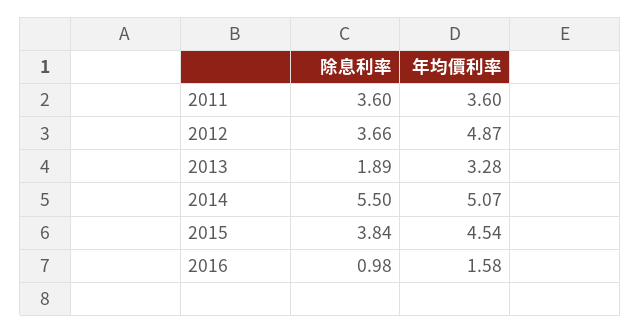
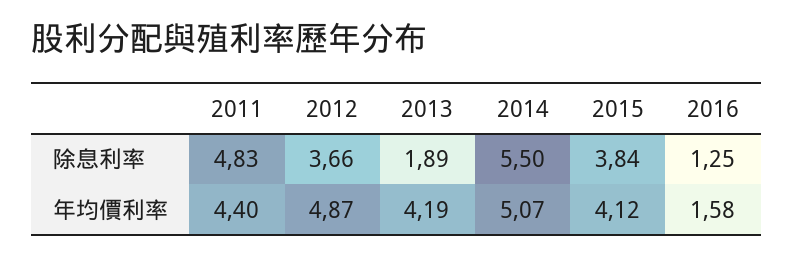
  {
    "除息利率": {
-     "2011": 3.6,
+     "2011": 4.83,
      "2012": 3.66,
      "2013": 1.89,
      "2014": 5.5,
      "2015": 3.84,
-     "2016": 0.98
+     "2016": 1.25
    },
    "年均價利率": {
-     "2011": 3.6,
+     "2011": 4.4,
      "2012": 4.87,
-     "2013": 3.28,
+     "2013": 4.19,
      "2014": 5.07,
-     "2015": 4.54,
+     "2015": 4.12,
      "2016": 1.58
    }
  }

